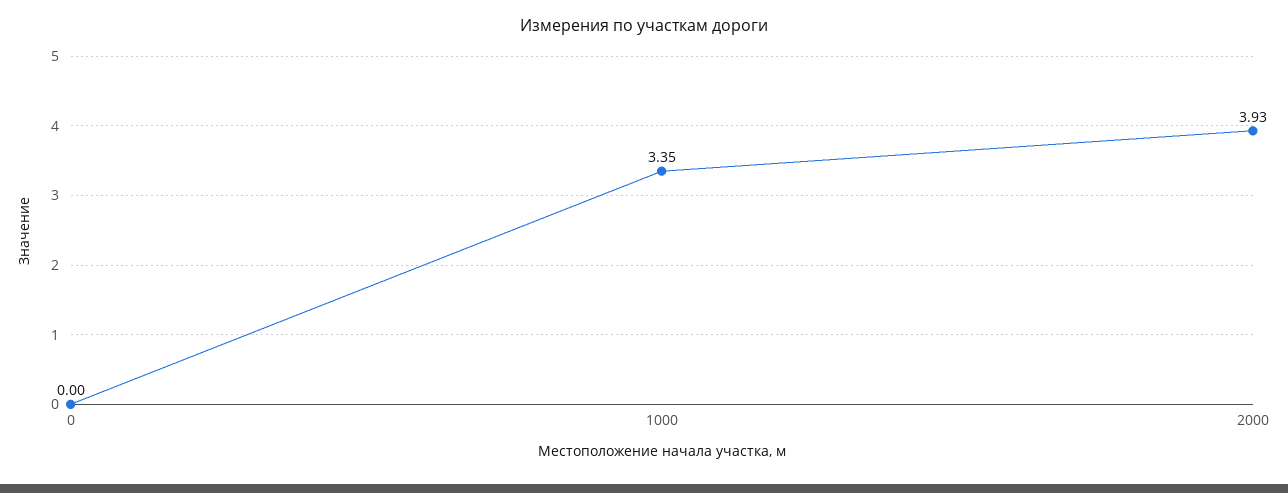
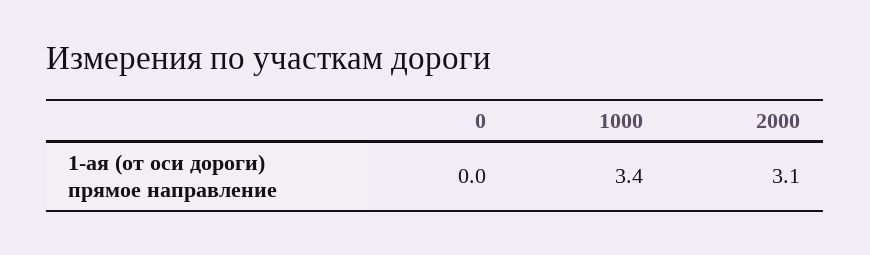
  {
    "0": 0,
    "1000": 3.35,
-   "2000": 3.93
+   "2000": 3.1
  }

